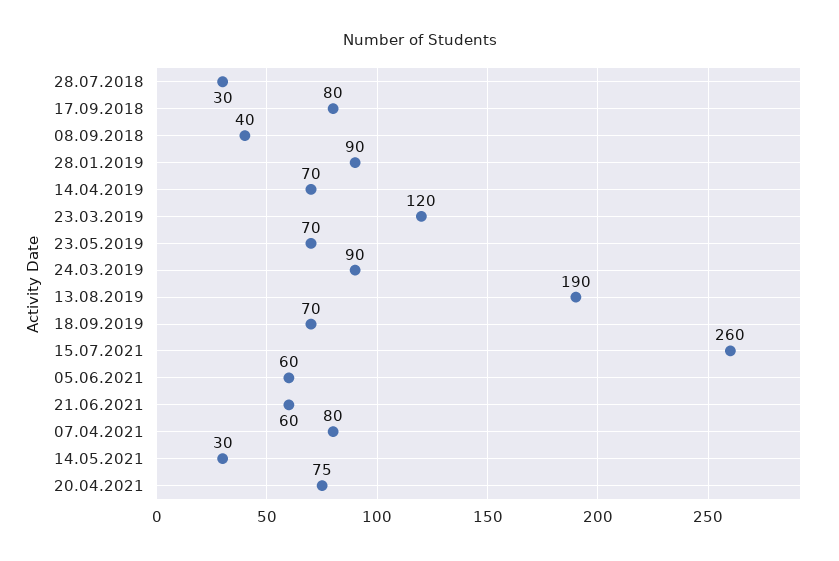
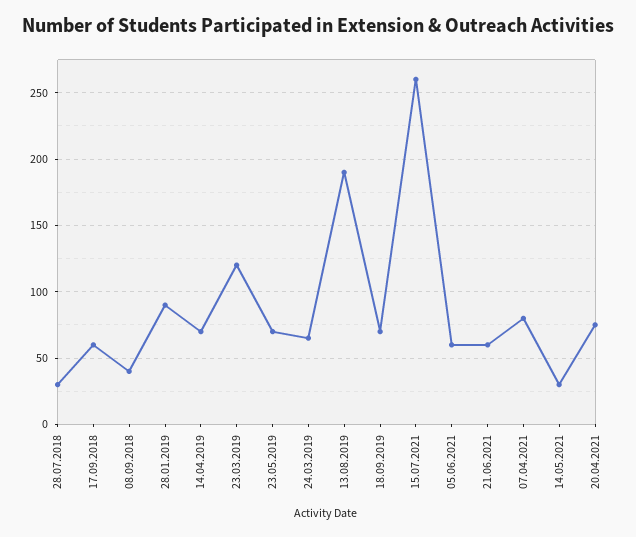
  {
    "28.07.2018": 30,
-   "17.09.2018": 80,
+   "17.09.2018": 60,
    "08.09.2018": 40,
    "28.01.2019": 90,
    "14.04.2019": 70,
    "23.03.2019": 120,
    "23.05.2019": 70,
-   "24.03.2019": 90,
+   "24.03.2019": 65,
    "13.08.2019": 190,
    "18.09.2019": 70,
    "15.07.2021": 260,
    "05.06.2021": 60,
    "21.06.2021": 60,
    "07.04.2021": 80,
    "14.05.2021": 30,
    "20.04.2021": 75
  }

